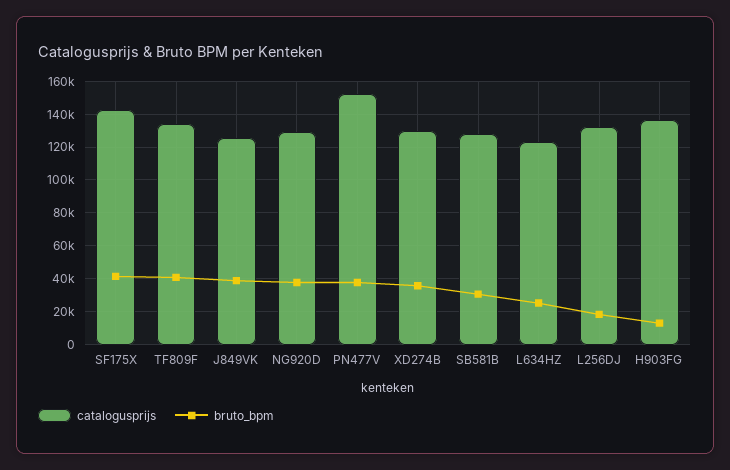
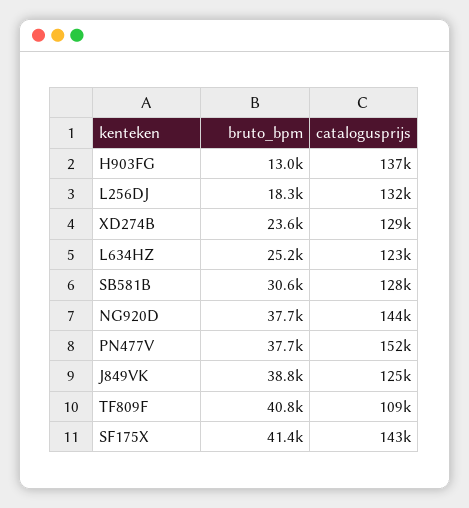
  {
    "catalogusprijs": {
      "SF175X": 143000,
-     "TF809F": 135000,
+     "TF809F": 109000,
      "J849VK": 125000,
-     "NG920D": 130000,
+     "NG920D": 144000,
      "PN477V": 152000,
      "XD274B": 129000,
      "SB581B": 128000,
      "L634HZ": 123000,
      "L256DJ": 132000,
      "H903FG": 137000
    },
    "bruto_bpm": {
      "SF175X": 41400,
      "TF809F": 40800,
      "J849VK": 38800,
      "NG920D": 37700,
      "PN477V": 37700,
-     "XD274B": 35000,
+     "XD274B": 23600,
      "SB581B": 30600,
      "L634HZ": 25200,
      "L256DJ": 18300,
      "H903FG": 13000
    }
  }

